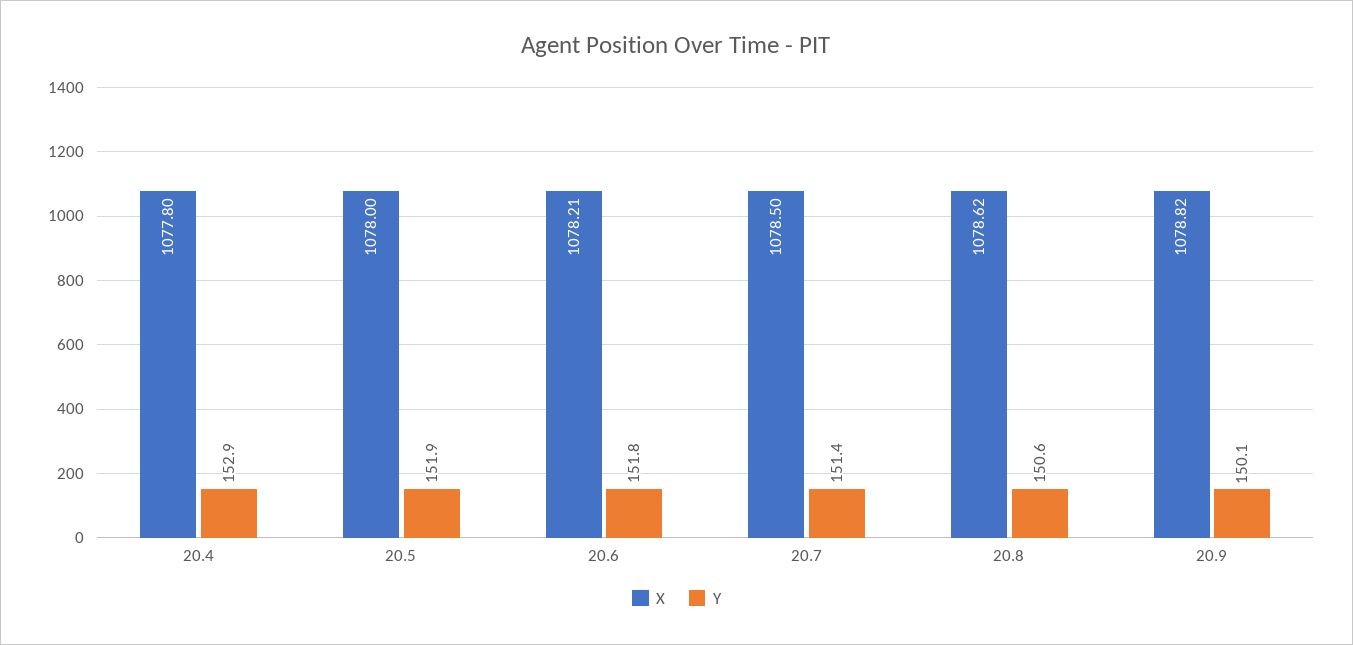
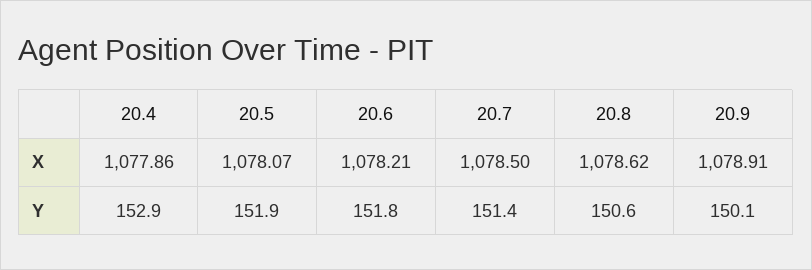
  {
    "X": {
-     "20.4": 1077.8,
+     "20.4": 1077.86,
-     "20.5": 1078,
+     "20.5": 1078.07,
      "20.6": 1078.21,
      "20.7": 1078.5,
      "20.8": 1078.62,
-     "20.9": 1078.82
+     "20.9": 1078.91
    },
    "Y": {
      "20.4": 152.9,
      "20.5": 151.9,
      "20.6": 151.8,
      "20.7": 151.4,
      "20.8": 150.6,
      "20.9": 150.1
    }
  }

